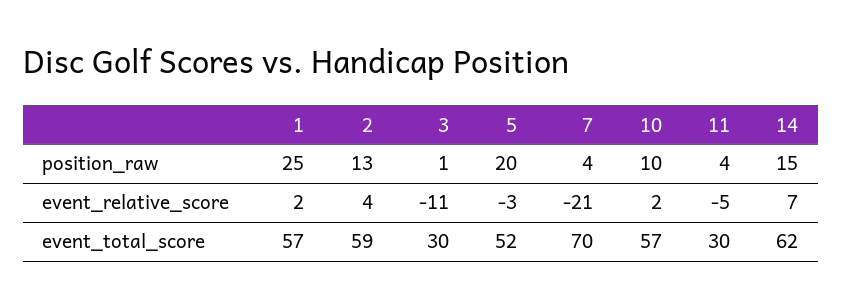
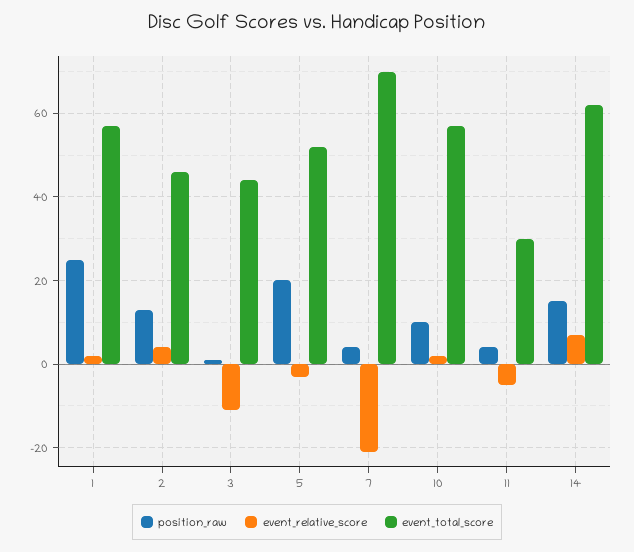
  {
    "position_raw": {
      "1": 25,
      "2": 13,
      "3": 1,
      "5": 20,
      "7": 4,
      "10": 10,
      "11": 4,
      "14": 15
    },
    "event_relative_score": {
      "1": 2,
      "2": 4,
      "3": -11,
      "5": -3,
      "7": -21,
      "10": 2,
      "11": -5,
      "14": 7
    },
    "event_total_score": {
      "1": 57,
-     "2": 59,
+     "2": 45,
-     "3": 30,
+     "3": 45,
      "5": 52,
      "7": 70,
      "10": 57,
      "11": 30,
      "14": 62
    }
  }

